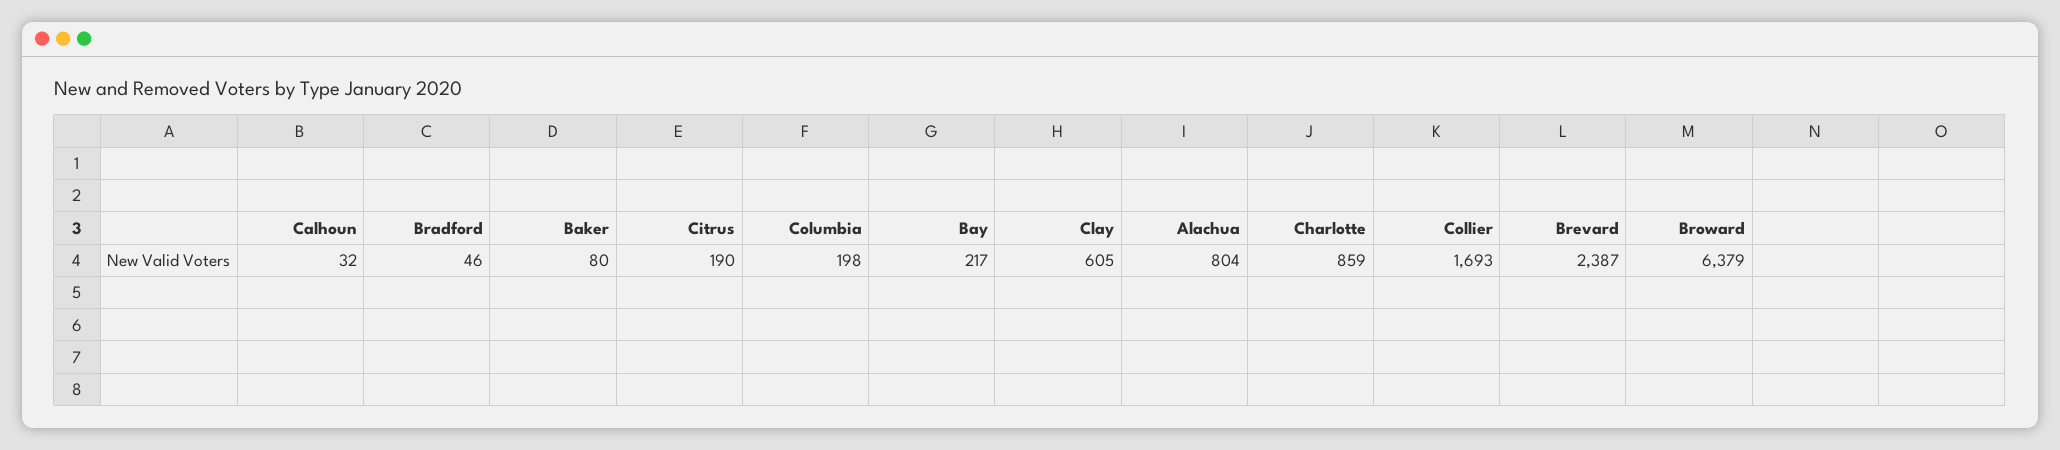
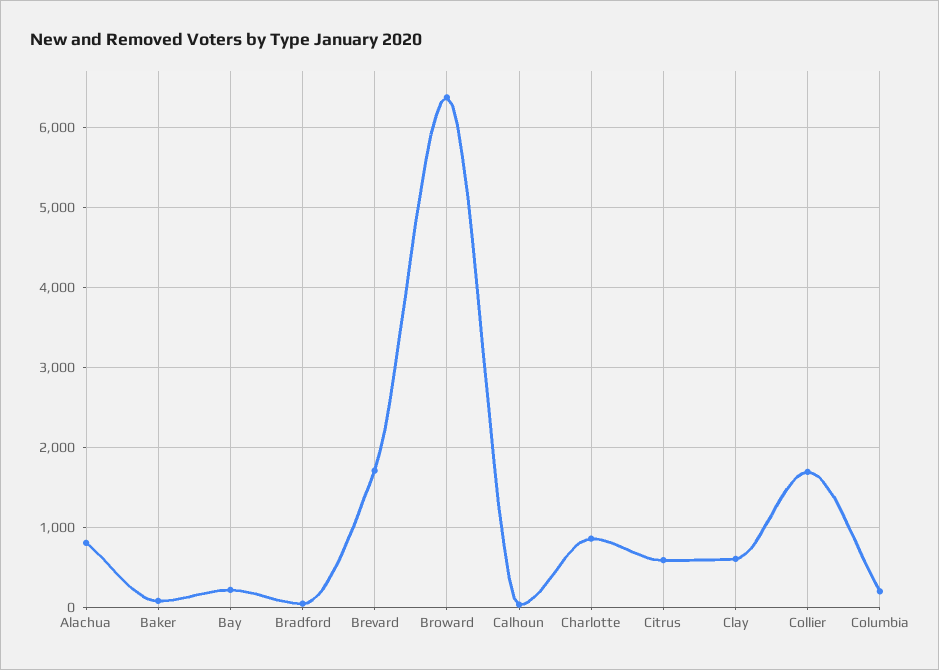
  {
    "Calhoun": 32,
    "Bradford": 46,
    "Baker": 80,
-   "Citrus": 190,
+   "Citrus": 600,
    "Columbia": 198,
    "Bay": 217,
    "Clay": 605,
    "Alachua": 804,
    "Charlotte": 859,
    "Collier": 1693,
-   "Brevard": 2387,
+   "Brevard": 1700,
    "Broward": 6379
  }

